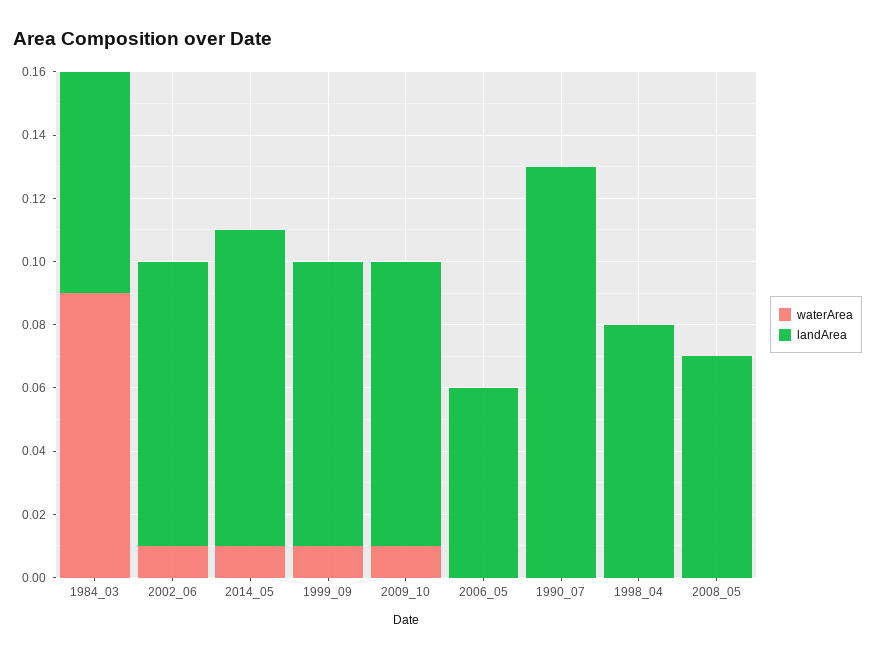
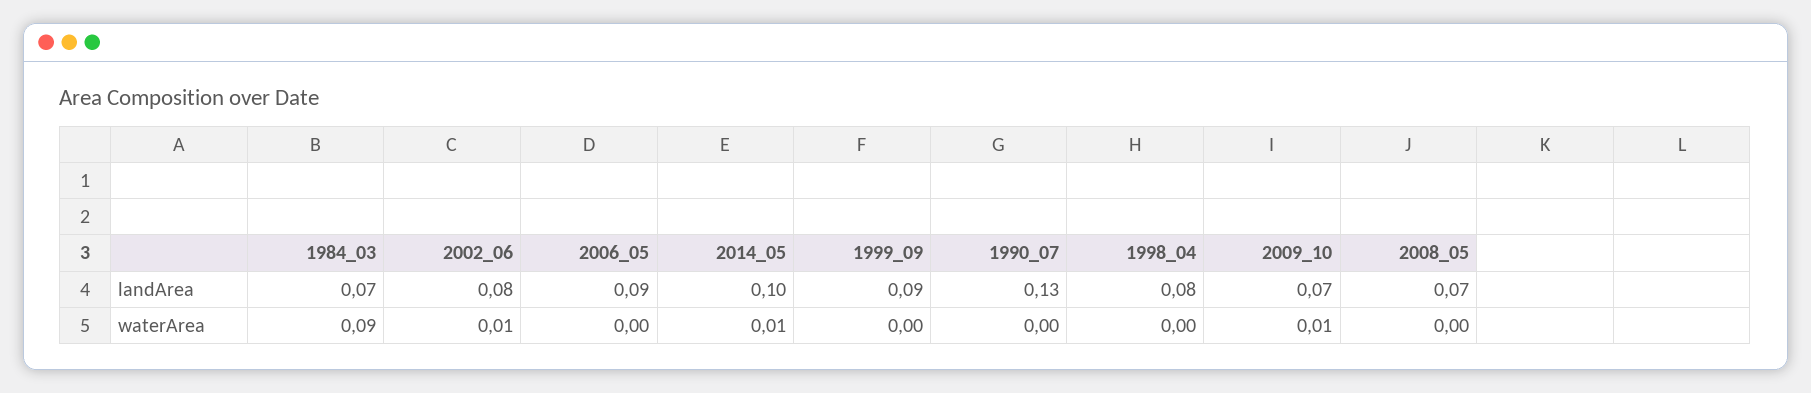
  {
    "waterArea": {
      "1984_03": 0.09,
      "2002_06": 0.01,
      "2014_05": 0.01,
-     "1999_09": 0.01,
+     "1999_09": 0,
      "2009_10": 0.01,
      "2006_05": 0,
      "1990_07": 0,
      "1998_04": 0,
      "2008_05": 0
    },
    "landArea": {
      "1984_03": 0.07,
-     "2002_06": 0.09,
+     "2002_06": 0.08,
      "2014_05": 0.1,
      "1999_09": 0.09,
-     "2009_10": 0.09,
+     "2009_10": 0.07,
-     "2006_05": 0.06,
+     "2006_05": 0.09,
      "1990_07": 0.13,
      "1998_04": 0.08,
      "2008_05": 0.07
    }
  }

